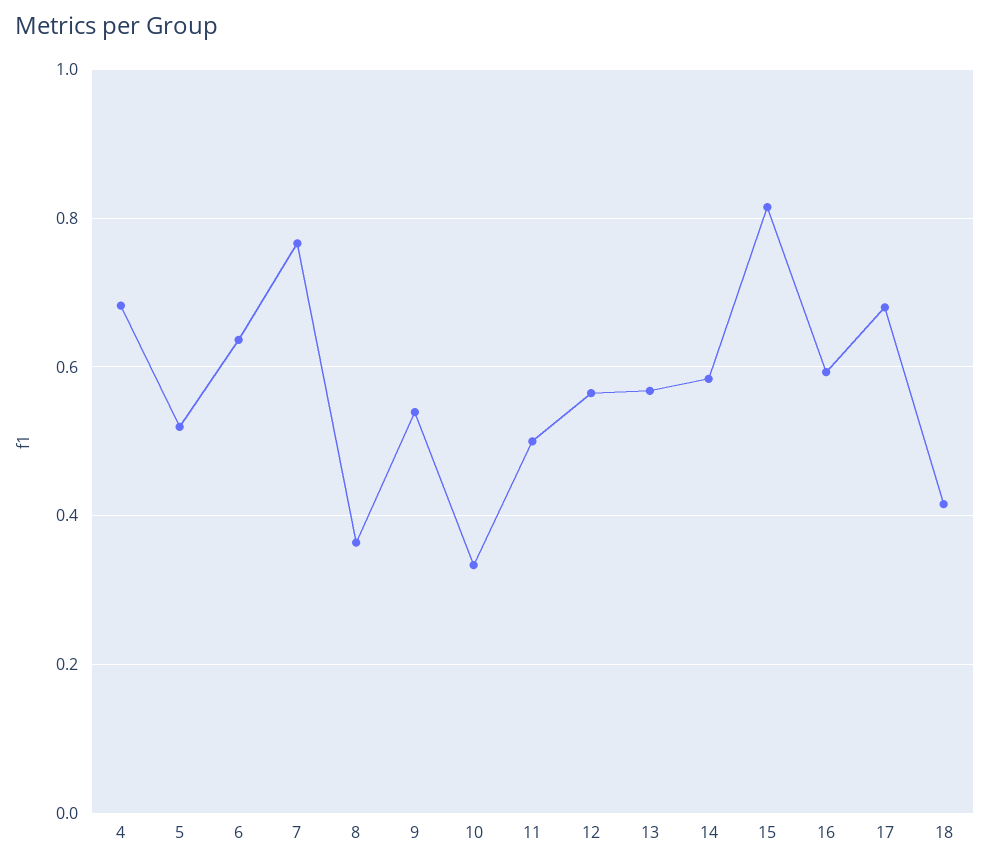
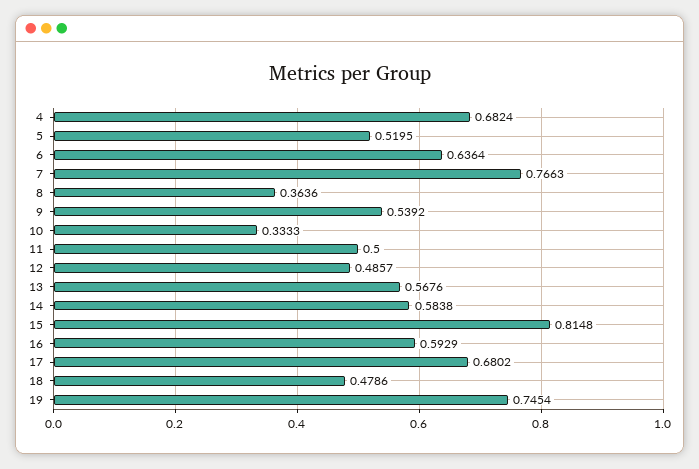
  {
    "4": 0.6824,
    "5": 0.5195,
    "6": 0.6364,
    "7": 0.7663,
    "8": 0.3636,
    "9": 0.5392,
    "10": 0.3333,
    "11": 0.5,
-   "12": 0.56,
+   "12": 0.4857,
    "13": 0.5676,
    "14": 0.5838,
    "15": 0.8148,
    "16": 0.5929,
    "17": 0.6802,
-   "18": 0.42
+   "18": 0.4786,
+   "19": 0.7454
  }

